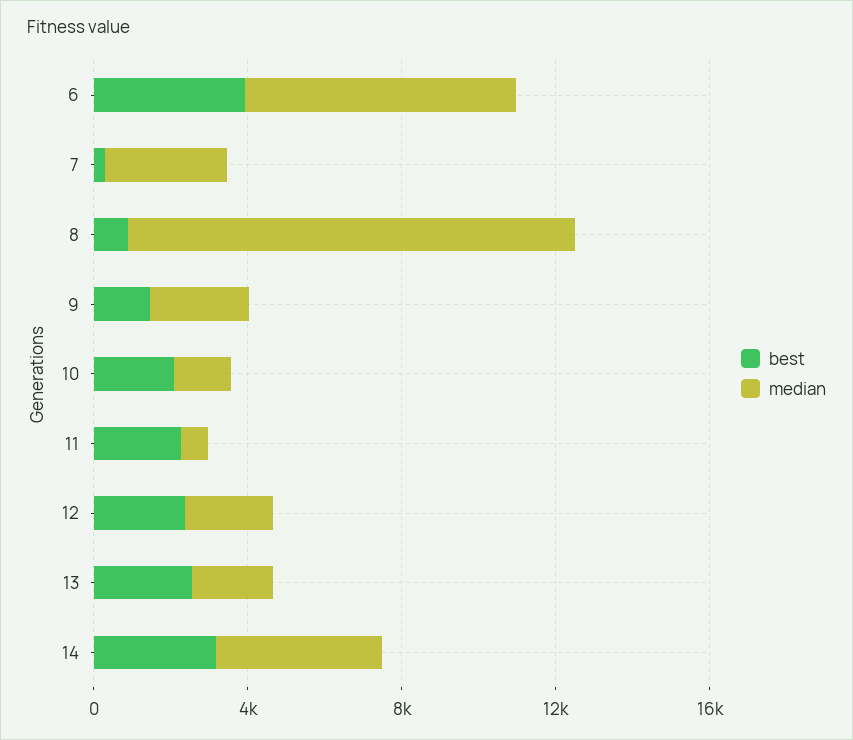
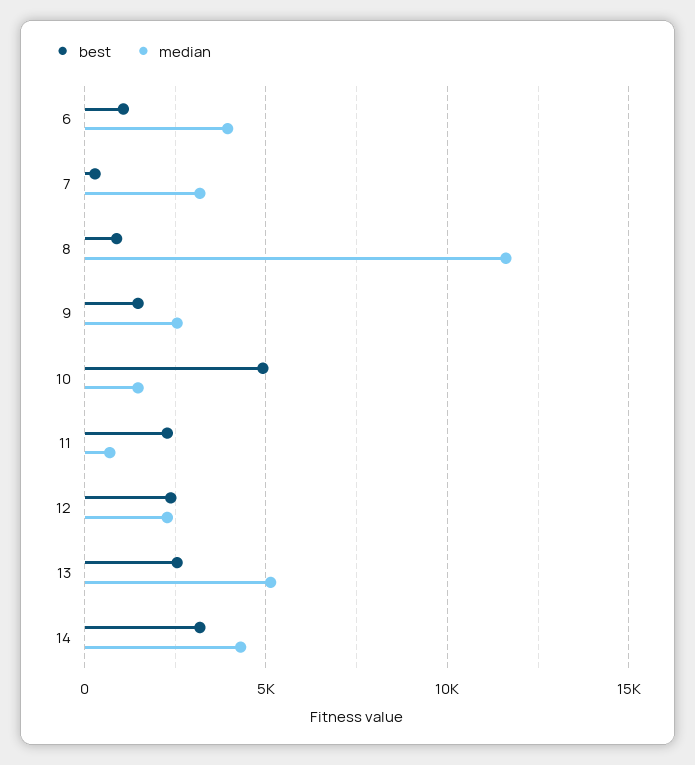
  {
    "best": {
-     "6": 4000,
+     "6": 1000,
      "7": 500,
      "8": 1000,
      "9": 1500,
-     "10": 2000,
+     "10": 5000,
      "11": 2500,
      "12": 2500,
      "13": 2500,
      "14": 3000
    },
    "median": {
-     "6": 7000,
+     "6": 4000,
      "7": 3000,
      "8": 11500,
      "9": 2500,
      "10": 1500,
      "11": 500,
      "12": 2500,
-     "13": 2000,
+     "13": 5000,
      "14": 4500
    }
  }

